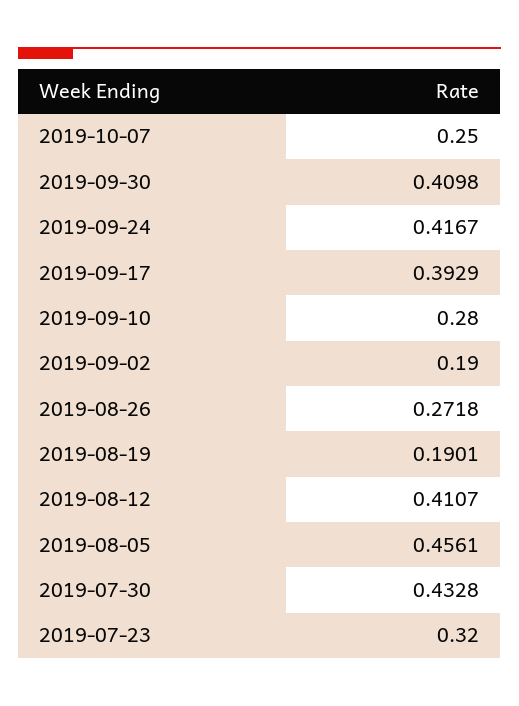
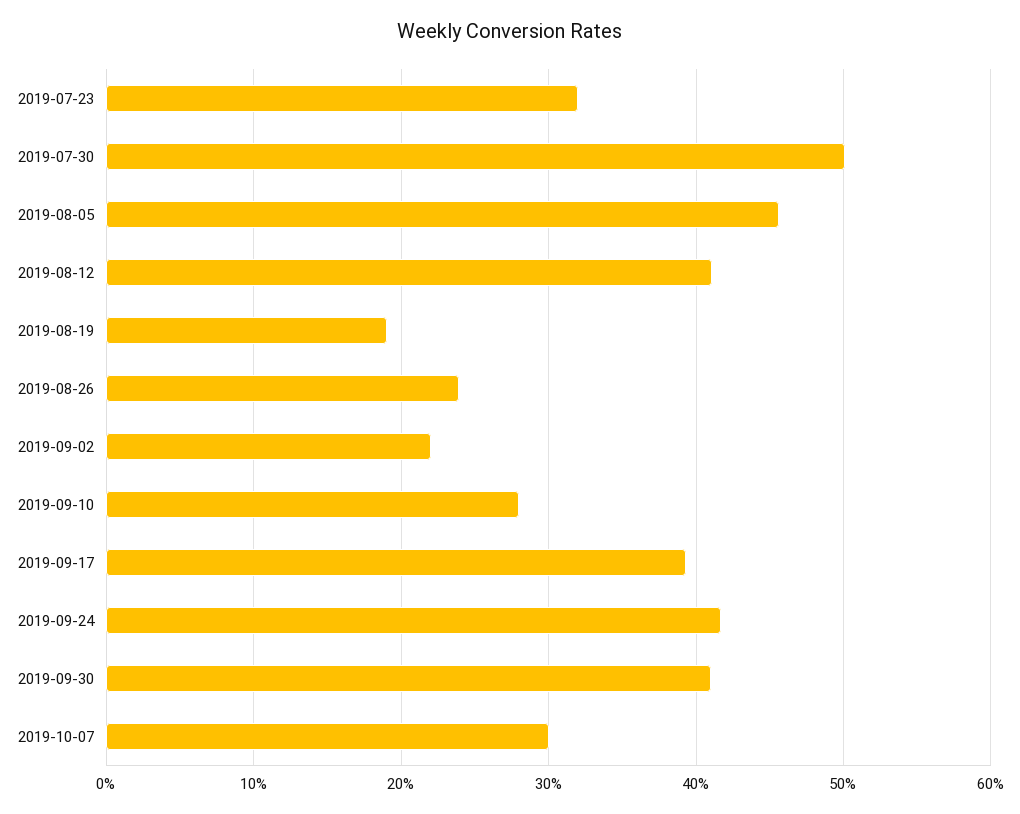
  {
-   "2019-10-07": 0.25,
+   "2019-10-07": 0.3,
    "2019-09-30": 0.4098,
    "2019-09-24": 0.4167,
    "2019-09-17": 0.3929,
    "2019-09-10": 0.28,
-   "2019-09-02": 0.19,
+   "2019-09-02": 0.22,
-   "2019-08-26": 0.2718,
+   "2019-08-26": 0.24,
    "2019-08-19": 0.1901,
    "2019-08-12": 0.4107,
    "2019-08-05": 0.4561,
-   "2019-07-30": 0.4328,
+   "2019-07-30": 0.5,
    "2019-07-23": 0.32
  }

